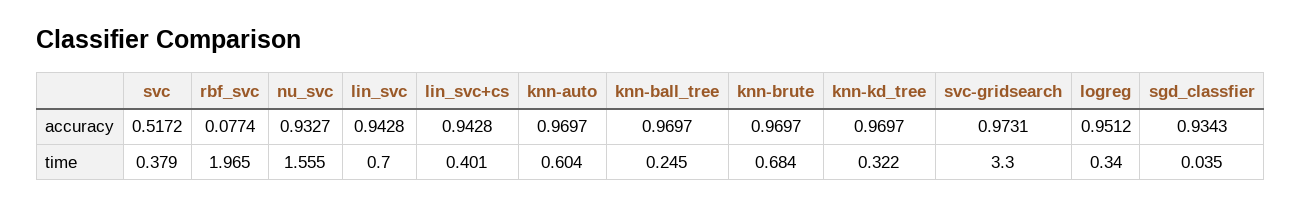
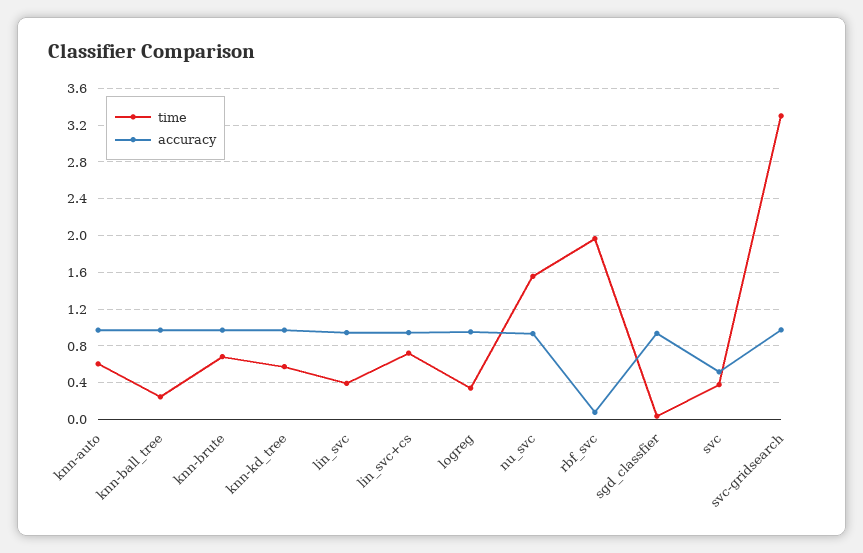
  {
    "accuracy": {
      "svc": 0.5172,
      "rbf_svc": 0.0774,
      "nu_svc": 0.9327,
      "lin_svc": 0.9428,
      "lin_svc+cs": 0.9428,
      "knn-auto": 0.9697,
      "knn-ball_tree": 0.9697,
      "knn-brute": 0.9697,
      "knn-kd_tree": 0.9697,
      "svc-gridsearch": 0.9731,
      "logreg": 0.9512,
      "sgd_classfier": 0.9343
    },
    "time": {
      "svc": 0.379,
      "rbf_svc": 1.965,
      "nu_svc": 1.555,
-     "lin_svc": 0.7,
+     "lin_svc": 0.4,
-     "lin_svc+cs": 0.401,
+     "lin_svc+cs": 0.7,
      "knn-auto": 0.604,
      "knn-ball_tree": 0.245,
      "knn-brute": 0.684,
-     "knn-kd_tree": 0.322,
+     "knn-kd_tree": 0.6,
      "svc-gridsearch": 3.3,
      "logreg": 0.34,
      "sgd_classfier": 0.035
    }
  }

